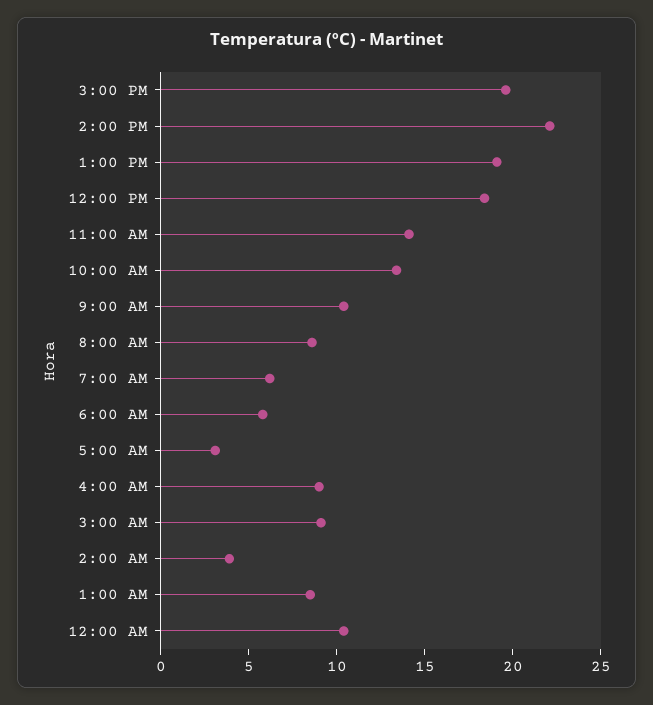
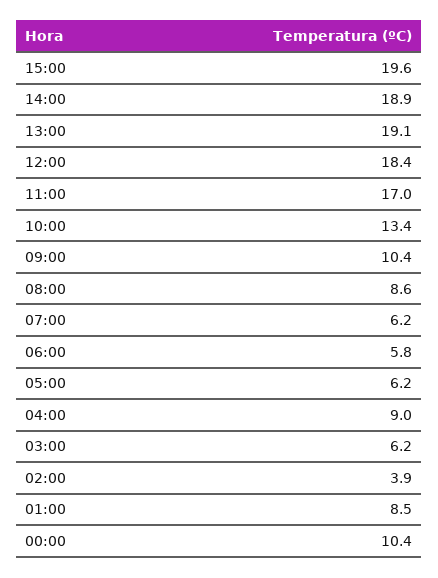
  {
    "3:00 PM": 19.6,
-   "2:00 PM": 22,
+   "2:00 PM": 18.9,
    "1:00 PM": 19.1,
    "12:00 PM": 18.4,
-   "11:00 AM": 14,
+   "11:00 AM": 17,
    "10:00 AM": 13.4,
    "9:00 AM": 10.4,
    "8:00 AM": 8.6,
    "7:00 AM": 6.2,
    "6:00 AM": 5.8,
-   "5:00 AM": 3,
+   "5:00 AM": 6.2,
    "4:00 AM": 9,
-   "3:00 AM": 9,
+   "3:00 AM": 6.2,
    "2:00 AM": 3.9,
    "1:00 AM": 8.5,
    "12:00 AM": 10.4
  }

